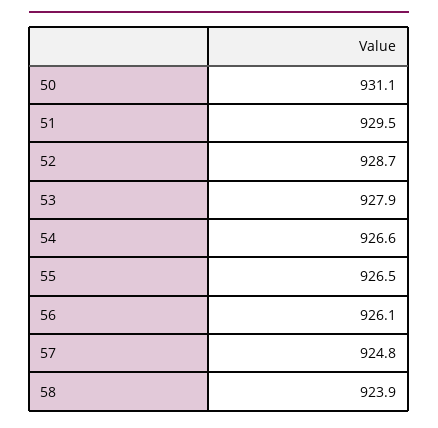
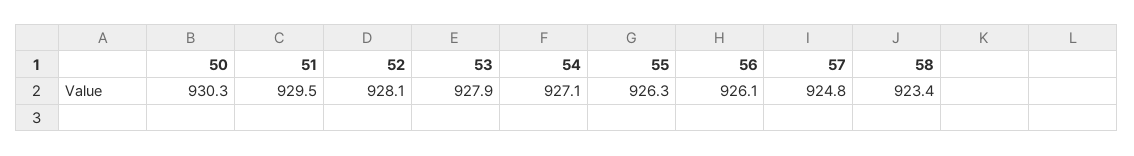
  {
-   "50": 931.1,
+   "50": 930.3,
    "51": 929.5,
-   "52": 928.7,
+   "52": 928.1,
    "53": 927.9,
-   "54": 926.6,
+   "54": 927.1,
-   "55": 926.5,
+   "55": 926.3,
    "56": 926.1,
    "57": 924.8,
-   "58": 923.9
+   "58": 923.4
  }

